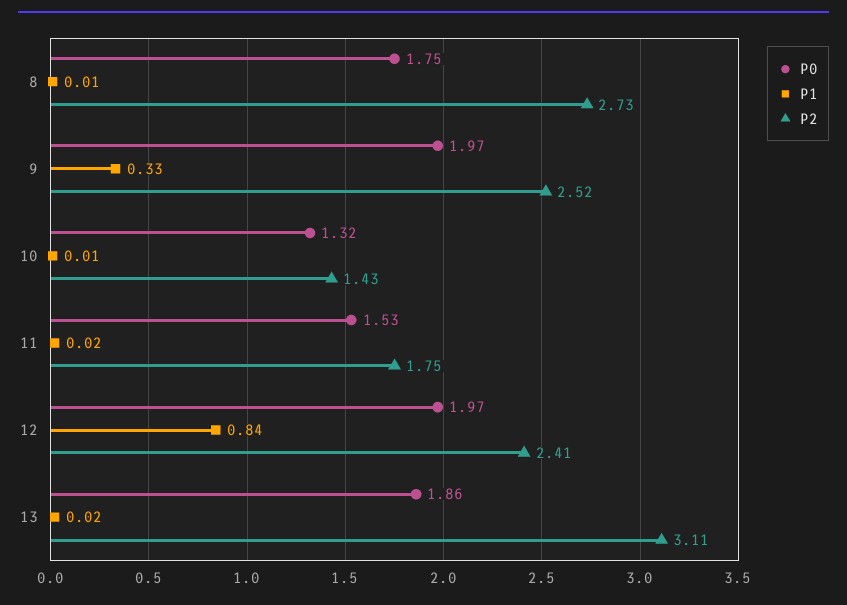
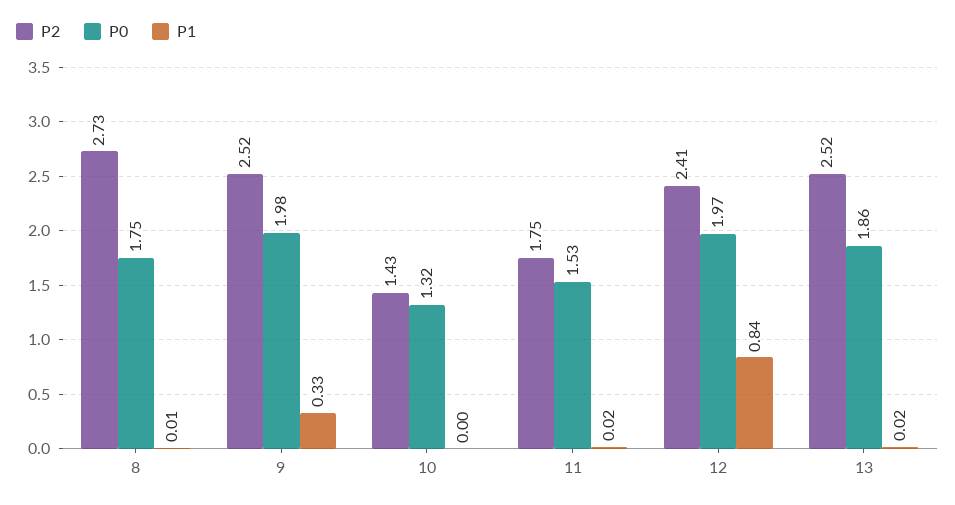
  {
    "P0": {
      "8": 1.75,
-     "9": 1.97,
+     "9": 1.98,
      "10": 1.32,
      "11": 1.53,
      "12": 1.97,
      "13": 1.86
    },
    "P1": {
      "8": 0.01,
      "9": 0.33,
-     "10": 0.01,
+     "10": 0,
      "11": 0.02,
      "12": 0.84,
      "13": 0.02
    },
    "P2": {
      "8": 2.73,
      "9": 2.52,
      "10": 1.43,
      "11": 1.75,
      "12": 2.41,
-     "13": 3.11
+     "13": 2.52
    }
  }

